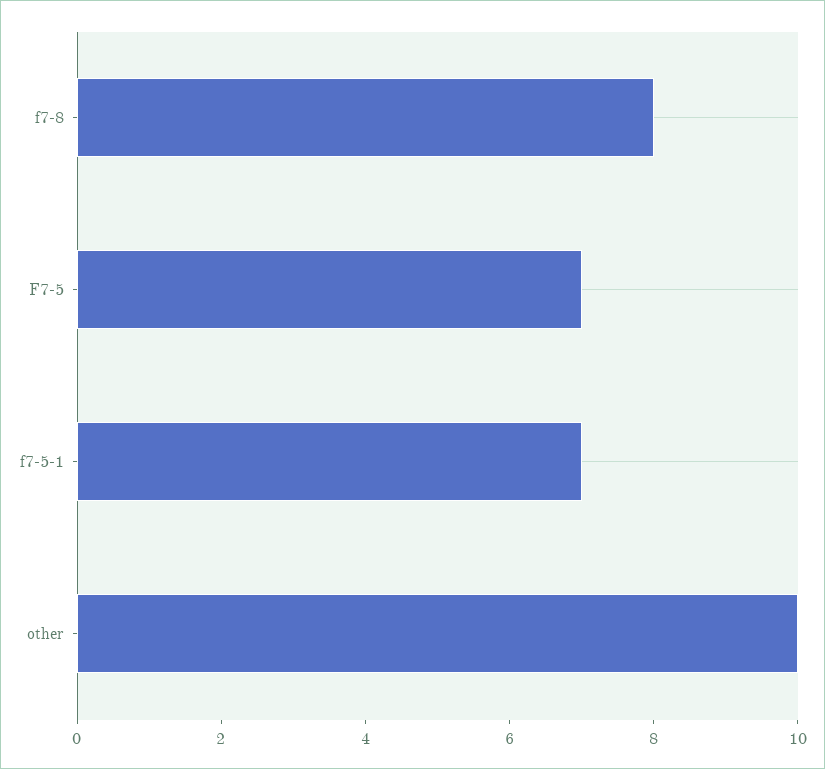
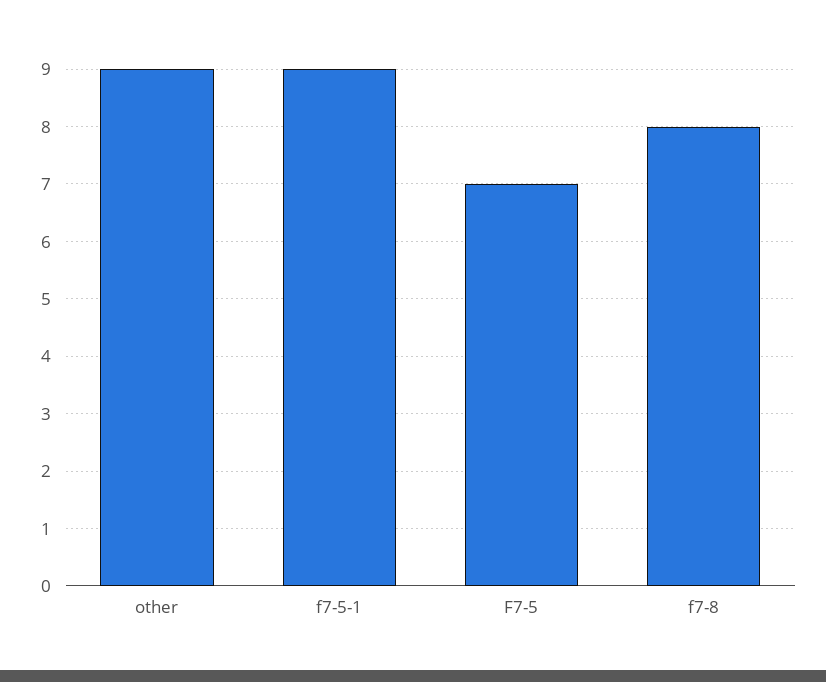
  {
    "f7-8": 8,
    "F7-5": 7,
-   "f7-5-1": 7,
+   "f7-5-1": 9,
-   "other": 10
+   "other": 9
  }

